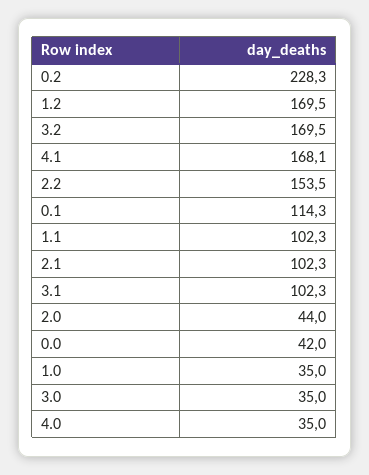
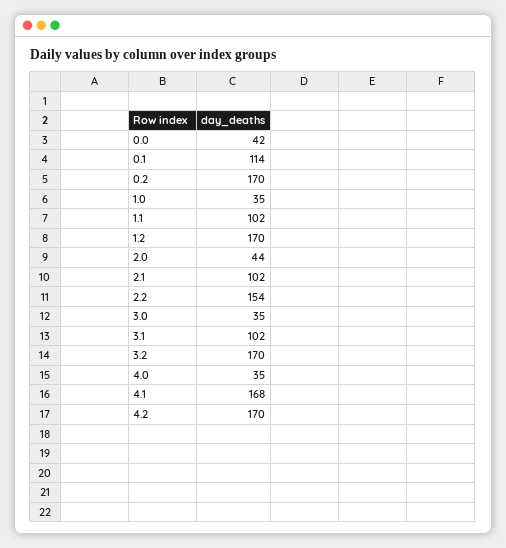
  {
-   "0.2": 228.3,
+   "0.2": 170,
    "1.2": 169.5,
    "3.2": 169.5,
    "4.1": 168.1,
    "2.2": 153.5,
    "0.1": 114.3,
    "1.1": 102.3,
    "2.1": 102.3,
    "3.1": 102.3,
    "2.0": 44,
    "0.0": 42,
    "1.0": 35,
    "3.0": 35,
-   "4.0": 35
+   "4.0": 35,
+   "4.2": 170
  }

